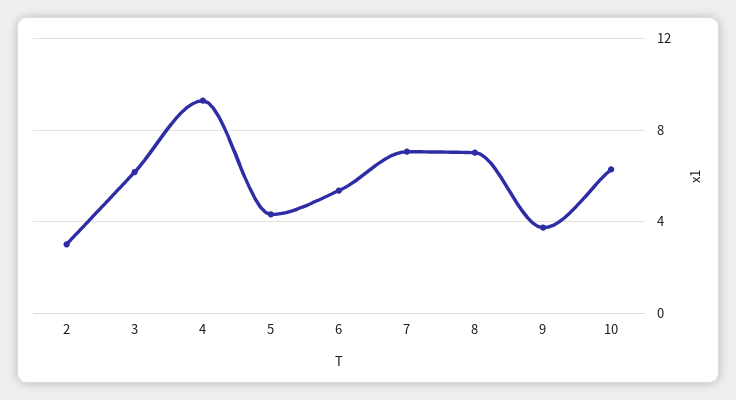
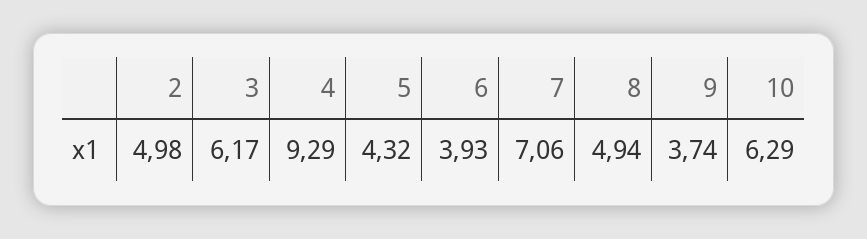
  {
-   "2": 3,
+   "2": 4.98,
    "3": 6.17,
    "4": 9.29,
    "5": 4.32,
-   "6": 5.5,
+   "6": 3.93,
    "7": 7.06,
-   "8": 7,
+   "8": 4.94,
    "9": 3.74,
    "10": 6.29
  }

